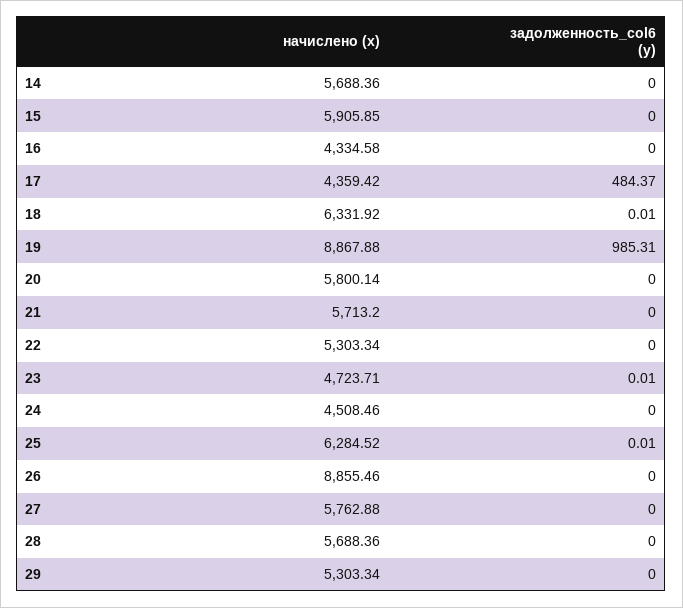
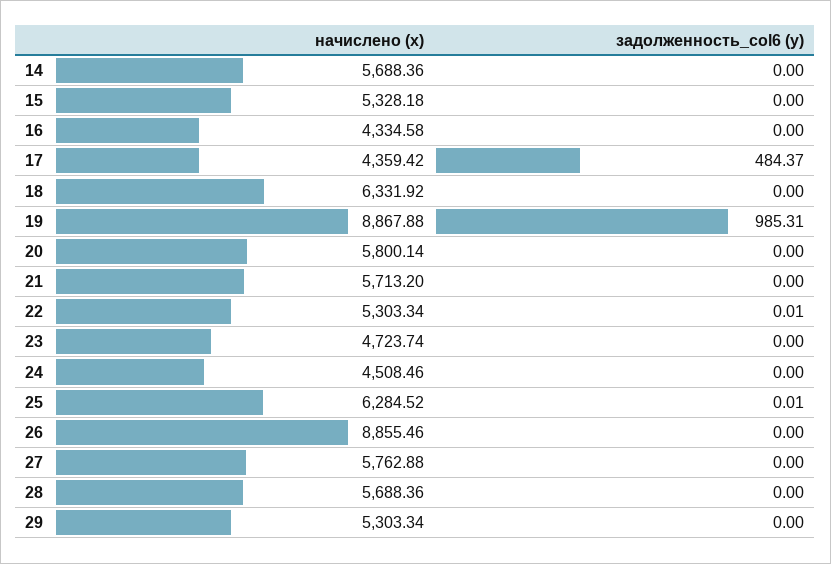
  {
    "начислено (x)": {
      "14": 5688.36,
-     "15": 5905.85,
+     "15": 5328.18,
      "16": 4334.58,
      "17": 4359.42,
      "18": 6331.92,
      "19": 8867.88,
      "20": 5800.14,
      "21": 5713.2,
      "22": 5303.34,
-     "23": 4723.71,
+     "23": 4723.74,
      "24": 4508.46,
      "25": 6284.52,
      "26": 8855.46,
      "27": 5762.88,
      "28": 5688.36,
      "29": 5303.34
    },
    "задолженность_col6 (y)": {
      "14": 0,
      "15": 0,
      "16": 0,
      "17": 484.37,
-     "18": 0.01,
+     "18": 0,
      "19": 985.31,
      "20": 0,
      "21": 0,
-     "22": 0,
+     "22": 0.01,
-     "23": 0.01,
+     "23": 0,
      "24": 0,
      "25": 0.01,
      "26": 0,
      "27": 0,
      "28": 0,
      "29": 0
    }
  }

